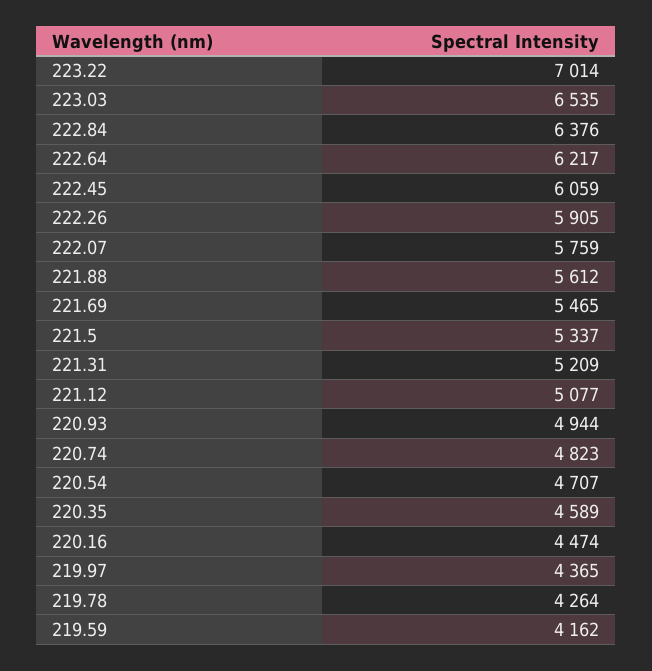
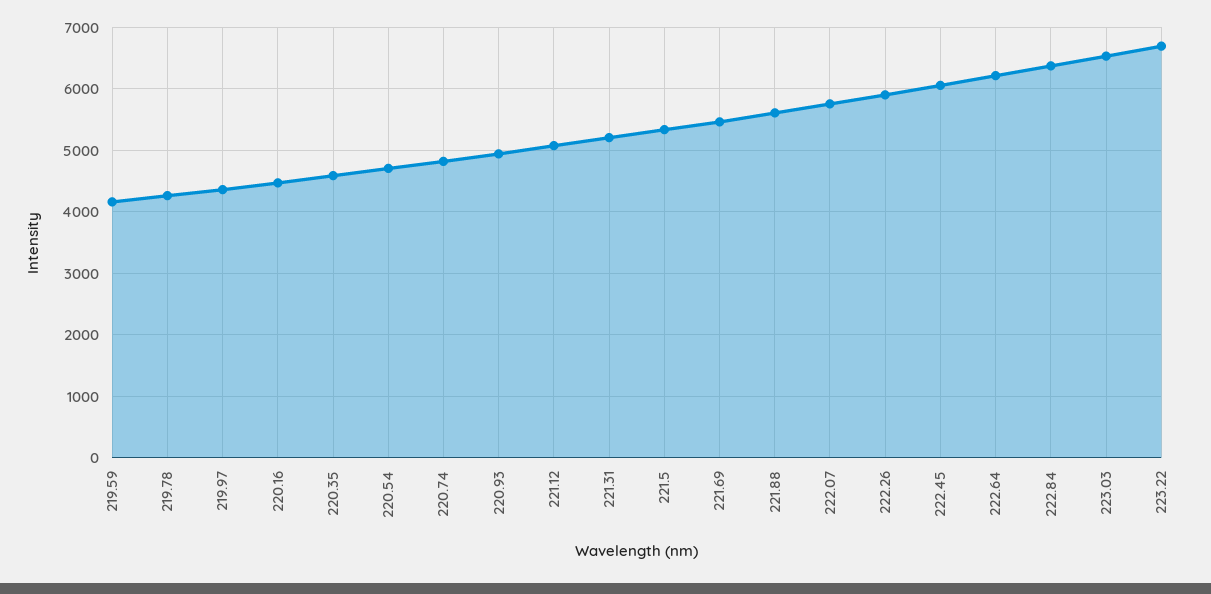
  {
-   "223.22": 7014,
+   "223.22": 6700,
    "223.03": 6535,
    "222.84": 6376,
    "222.64": 6217,
    "222.45": 6059,
    "222.26": 5905,
    "222.07": 5759,
    "221.88": 5612,
    "221.69": 5465,
    "221.5": 5337,
    "221.31": 5209,
    "221.12": 5077,
    "220.93": 4944,
    "220.74": 4823,
    "220.54": 4707,
    "220.35": 4589,
    "220.16": 4474,
    "219.97": 4365,
    "219.78": 4264,
    "219.59": 4162
  }

